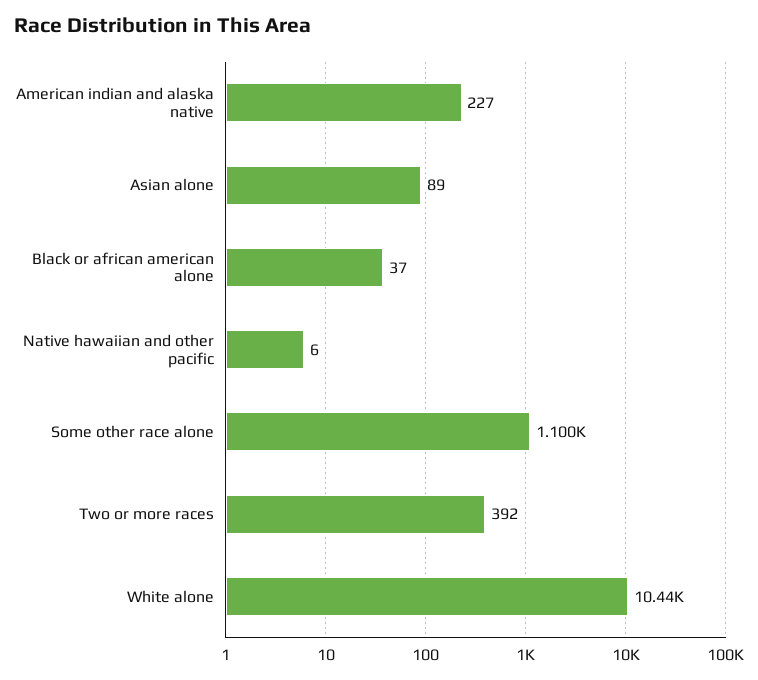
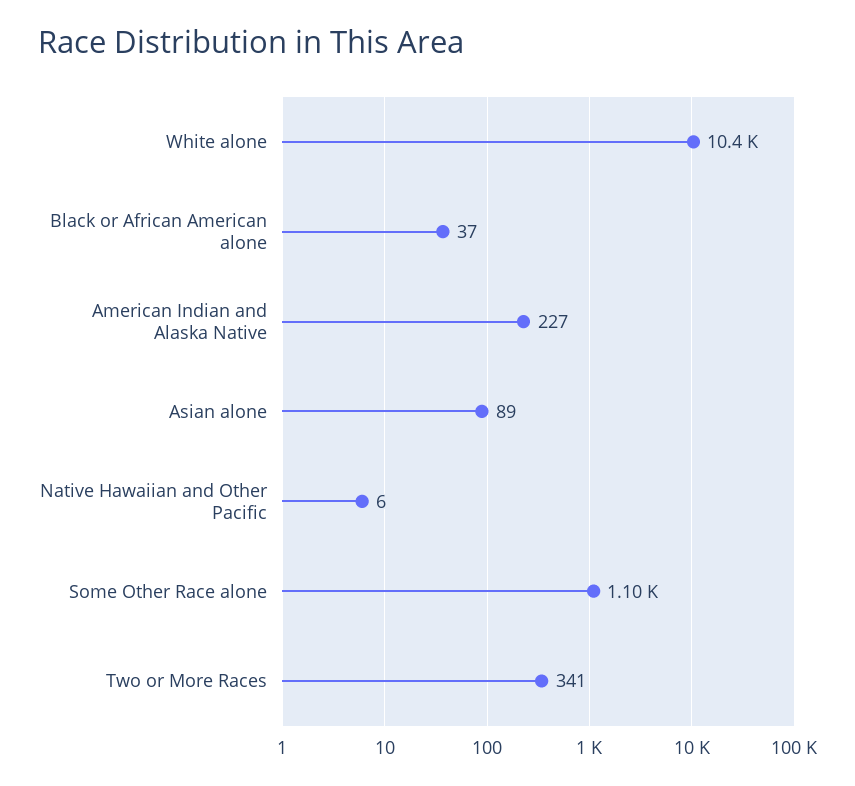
  {
    "American indian and alaska native": 227,
    "Asian alone": 89,
    "Black or african american alone": 37,
    "Native hawaiian and other pacific": 6,
    "Some other race alone": 1100,
-   "Two or more races": 392,
+   "Two or more races": 341,
    "White alone": 10440
  }

